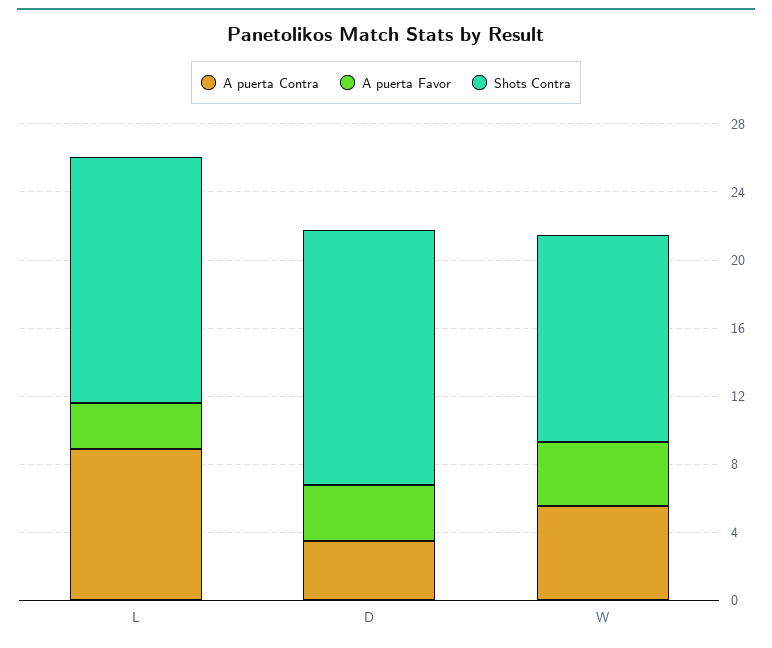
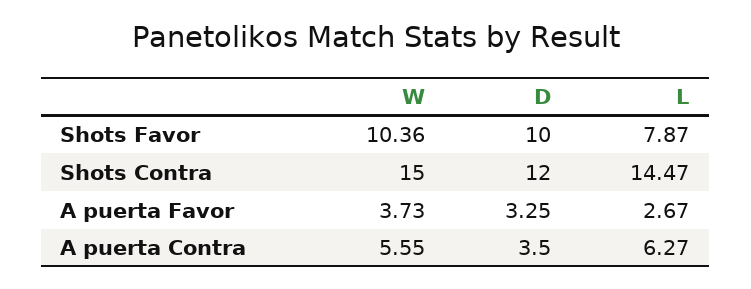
  {
    "A puerta Contra": {
-     "L": 9,
+     "L": 6.27,
      "D": 3.5,
      "W": 5.55
    },
    "A puerta Favor": {
      "L": 2.67,
      "D": 3.25,
      "W": 3.73
    },
    "Shots Contra": {
      "L": 14.47,
-     "D": 15,
+     "D": 12,
-     "W": 12
+     "W": 15
-   }
+   },
+   "Shots Favor": {
+     "W": 10.36,
+     "D": 10,
+     "L": 7.87
+   }
  }

